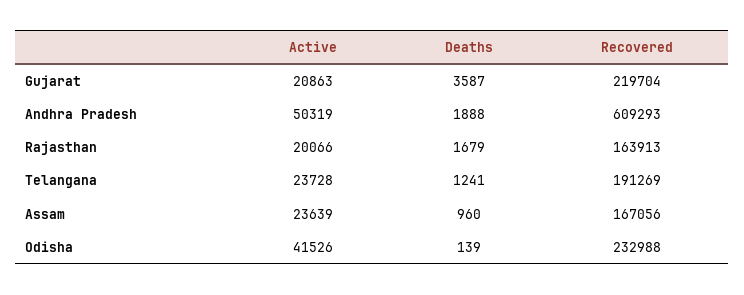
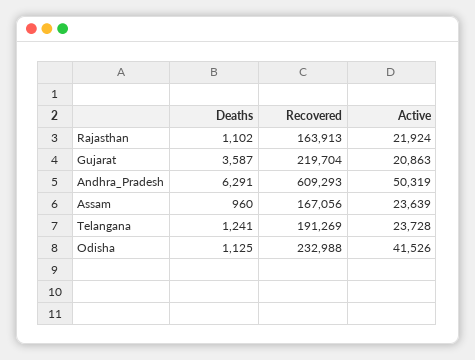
  {
    "Active": {
      "Gujarat": 20863,
      "Andhra Pradesh": 50319,
-     "Rajasthan": 20066,
+     "Rajasthan": 21924,
      "Telangana": 23728,
      "Assam": 23639,
      "Odisha": 41526
    },
    "Deaths": {
      "Gujarat": 3587,
-     "Andhra Pradesh": 1888,
+     "Andhra Pradesh": 6291,
-     "Rajasthan": 1679,
+     "Rajasthan": 1102,
      "Telangana": 1241,
      "Assam": 960,
-     "Odisha": 139
+     "Odisha": 1125
    },
    "Recovered": {
      "Gujarat": 219704,
      "Andhra Pradesh": 609293,
      "Rajasthan": 163913,
      "Telangana": 191269,
      "Assam": 167056,
      "Odisha": 232988
    }
  }

